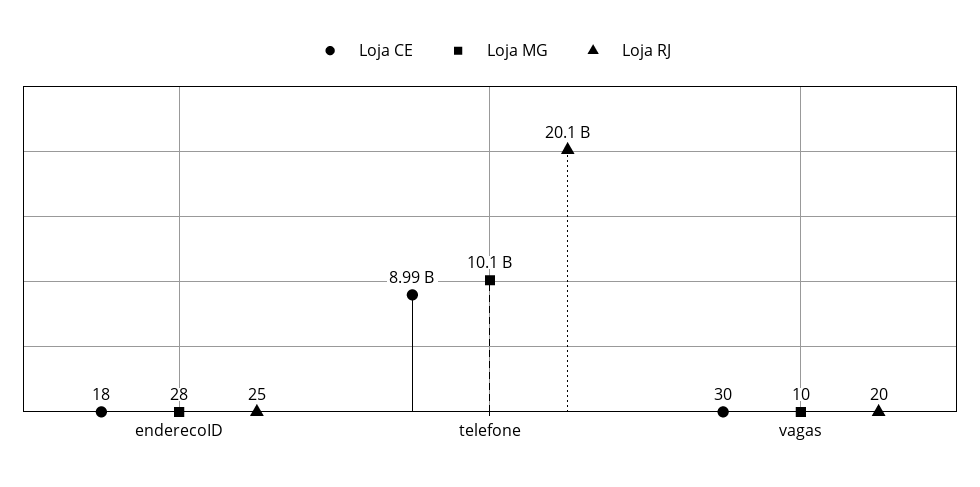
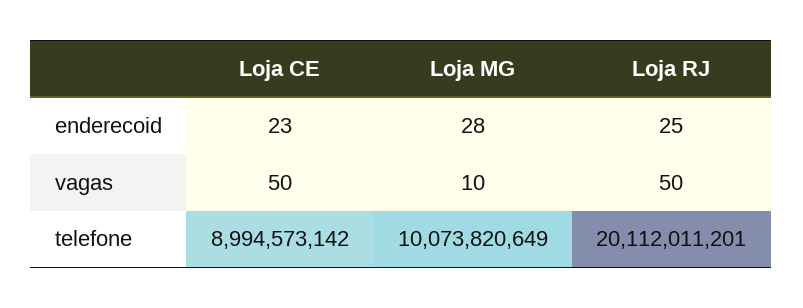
  {
    "Loja CE": {
-     "enderecoID": 18,
+     "enderecoID": 23,
      "telefone": 8994573142,
-     "vagas": 30
+     "vagas": 50
    },
    "Loja MG": {
      "enderecoID": 28,
      "telefone": 10073820649,
      "vagas": 10
    },
    "Loja RJ": {
      "enderecoID": 25,
      "telefone": 20112011201,
-     "vagas": 20
+     "vagas": 50
    }
  }

